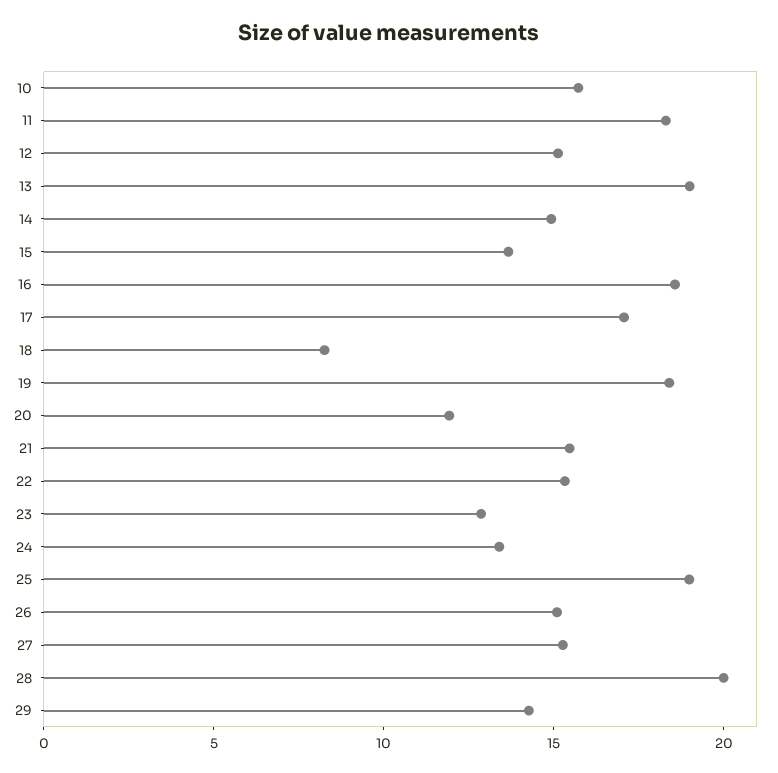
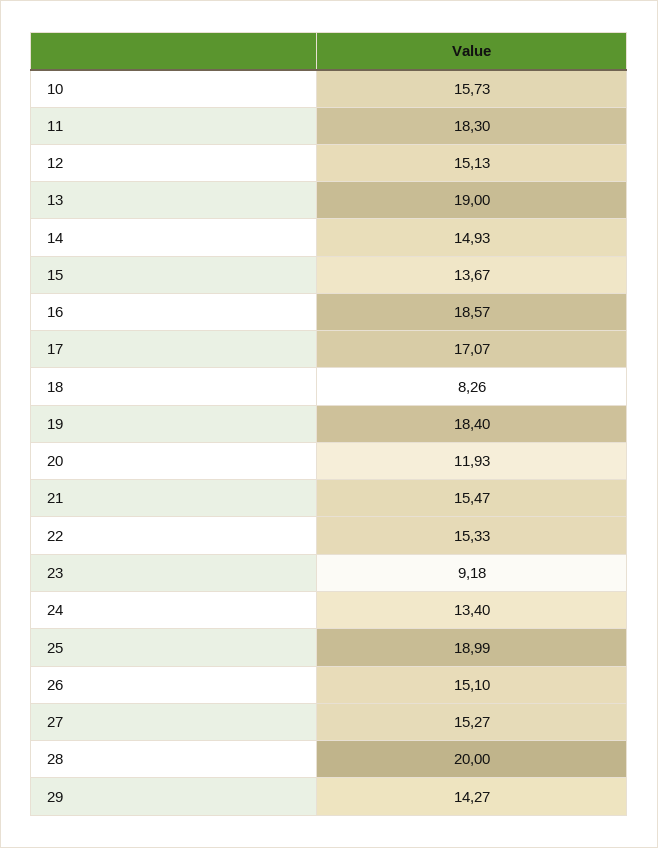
  {
    "10": 15.73,
    "11": 18.3,
    "12": 15.13,
    "13": 19,
    "14": 14.93,
    "15": 13.67,
    "16": 18.57,
    "17": 17.07,
    "18": 8.26,
    "19": 18.4,
    "20": 11.93,
    "21": 15.47,
    "22": 15.33,
-   "23": 13,
+   "23": 9.18,
    "24": 13.4,
    "25": 18.99,
    "26": 15.1,
    "27": 15.27,
    "28": 20,
    "29": 14.27
  }

